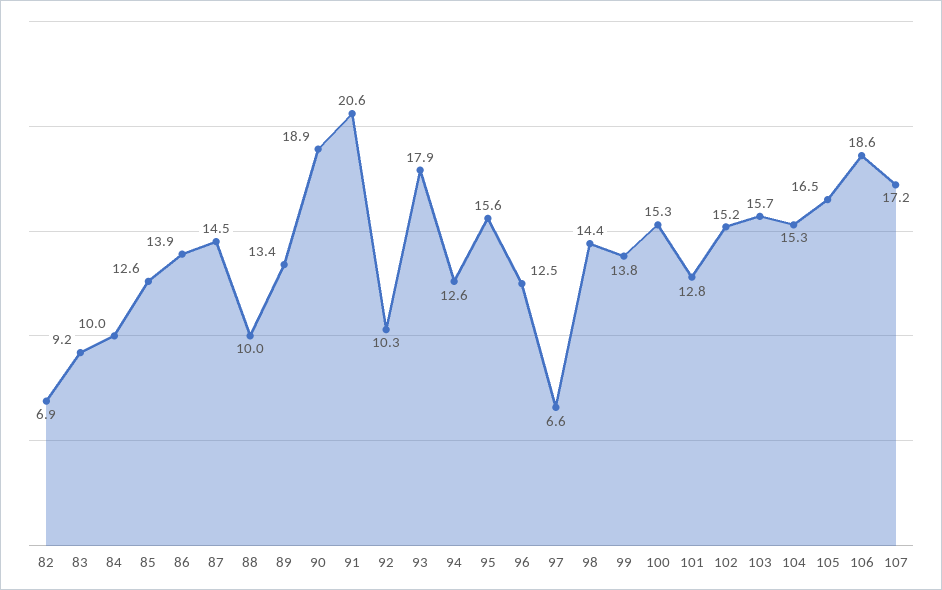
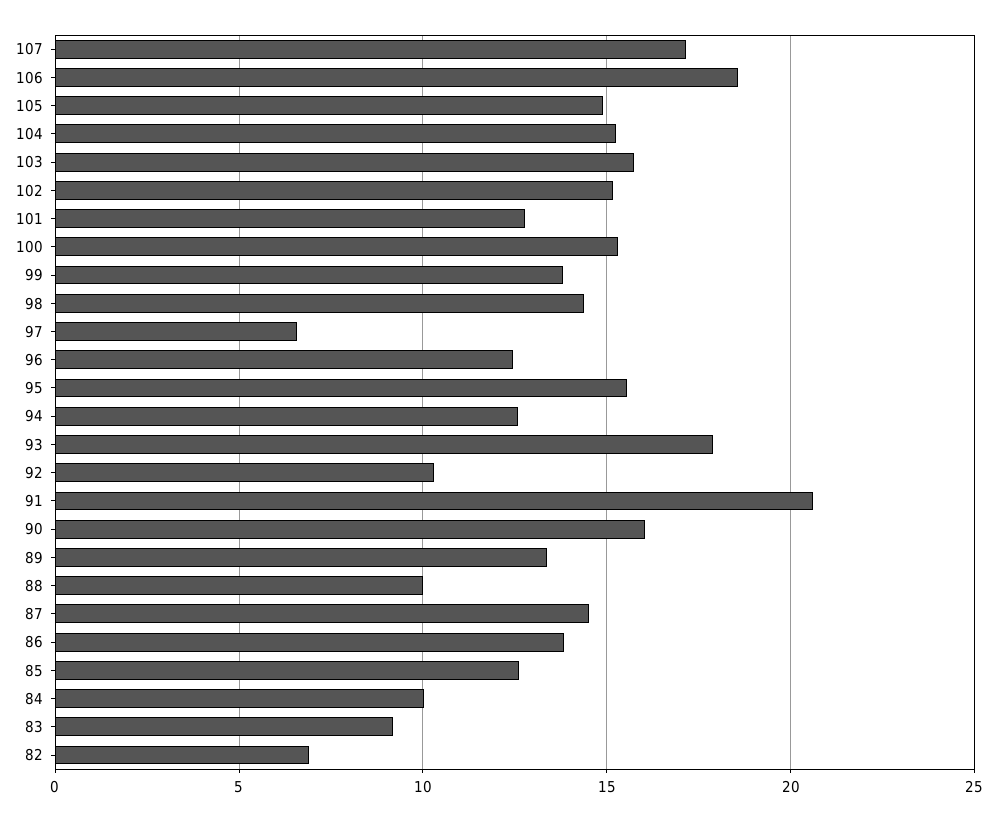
  {
    "82": 6.9,
    "83": 9.2,
    "84": 10,
    "85": 12.6,
    "86": 13.9,
    "87": 14.5,
    "88": 10,
    "89": 13.4,
-   "90": 18.9,
+   "90": 16,
    "91": 20.6,
    "92": 10.3,
    "93": 17.9,
    "94": 12.6,
    "95": 15.6,
    "96": 12.5,
    "97": 6.6,
    "98": 14.4,
    "99": 13.8,
    "100": 15.3,
    "101": 12.8,
    "102": 15.2,
    "103": 15.7,
    "104": 15.3,
-   "105": 16.5,
+   "105": 15,
    "106": 18.6,
    "107": 17.2
  }

